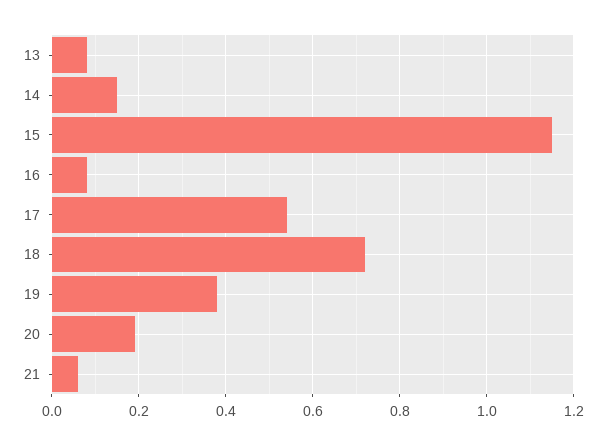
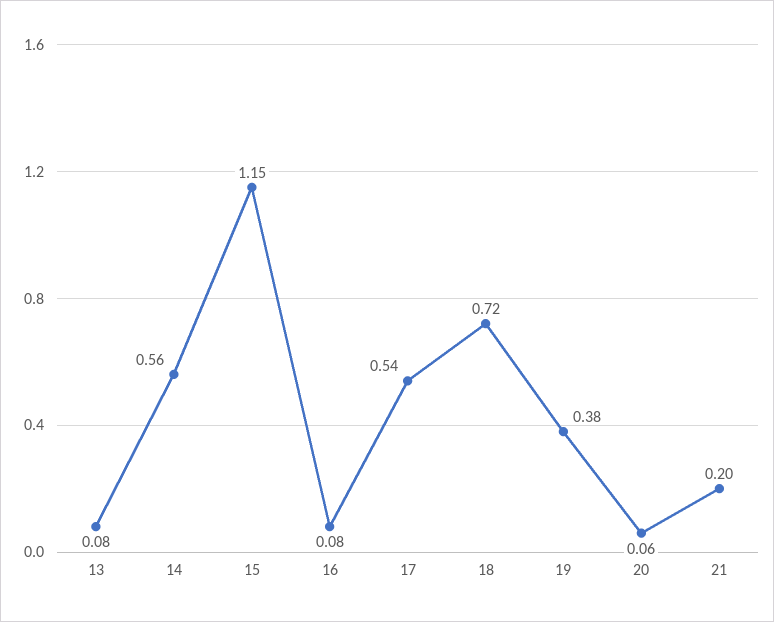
  {
    "13": 0.08,
-   "14": 0.15,
+   "14": 0.56,
    "15": 1.15,
    "16": 0.08,
    "17": 0.54,
    "18": 0.72,
    "19": 0.38,
-   "20": 0.2,
+   "20": 0.06,
-   "21": 0.05
+   "21": 0.2
  }

